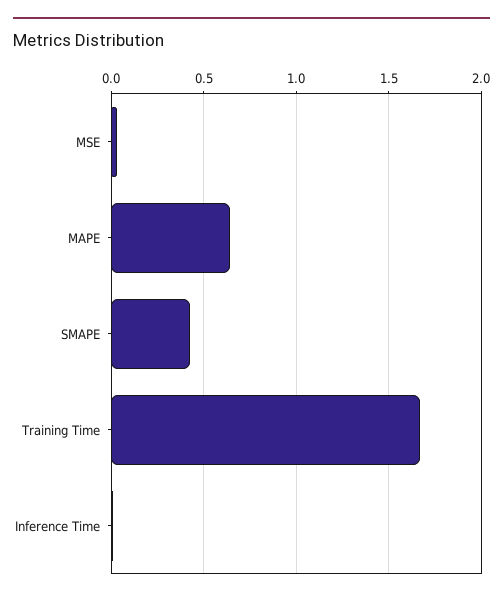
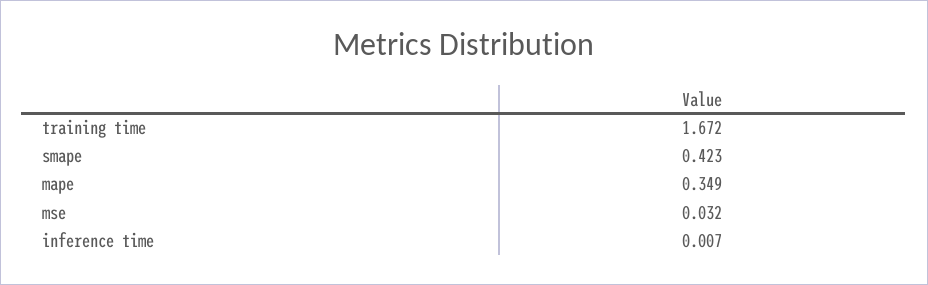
  {
    "MSE": 0.032,
-   "MAPE": 0.65,
+   "MAPE": 0.349,
    "SMAPE": 0.423,
    "Training Time": 1.672,
    "Inference Time": 0.007
  }

